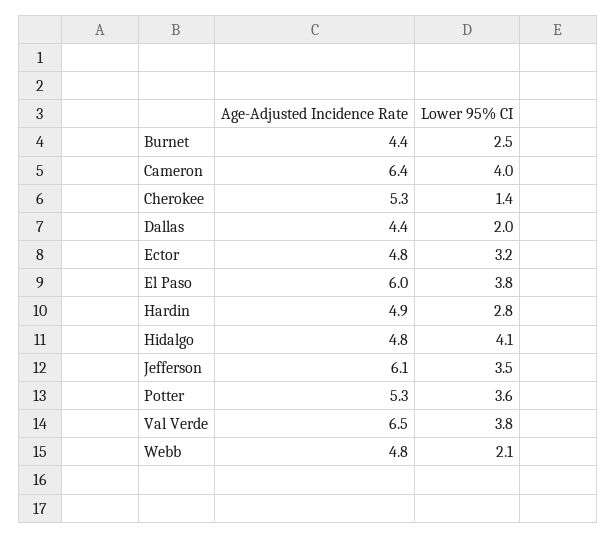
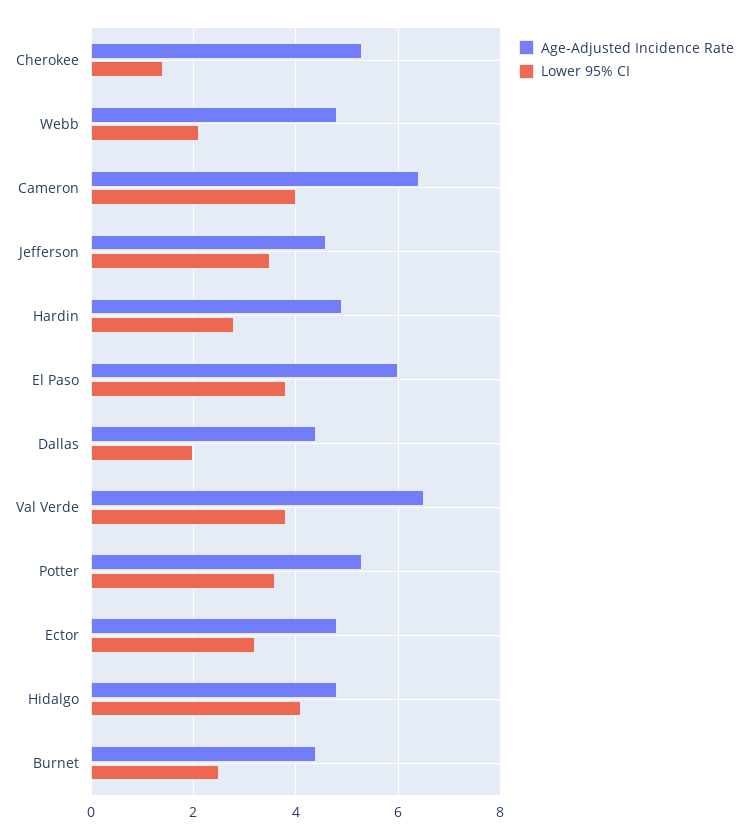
  {
    "Age-Adjusted Incidence Rate": {
      "Burnet": 4.4,
      "Cameron": 6.4,
      "Cherokee": 5.3,
      "Dallas": 4.4,
      "Ector": 4.8,
      "El Paso": 6,
      "Hardin": 4.9,
      "Hidalgo": 4.8,
-     "Jefferson": 6.1,
+     "Jefferson": 4.5,
      "Potter": 5.3,
      "Val Verde": 6.5,
      "Webb": 4.8
    },
    "Lower 95% CI": {
      "Burnet": 2.5,
      "Cameron": 4,
      "Cherokee": 1.4,
      "Dallas": 2,
      "Ector": 3.2,
      "El Paso": 3.8,
      "Hardin": 2.8,
      "Hidalgo": 4.1,
      "Jefferson": 3.5,
      "Potter": 3.6,
      "Val Verde": 3.8,
      "Webb": 2.1
    }
  }

